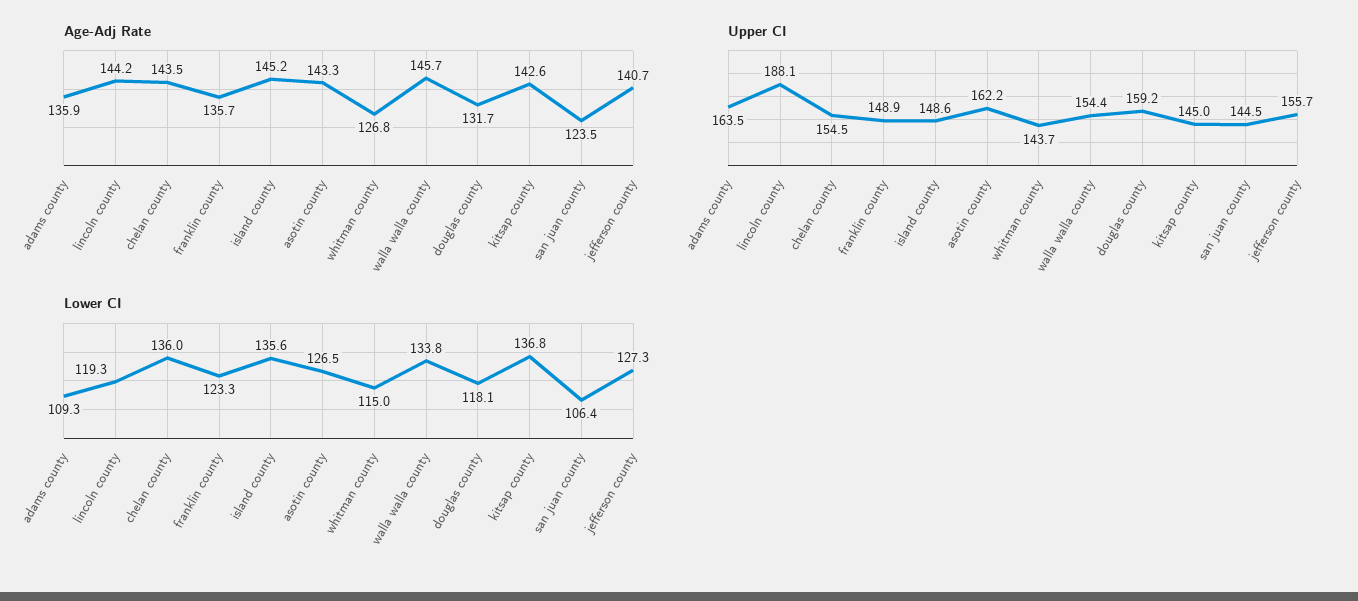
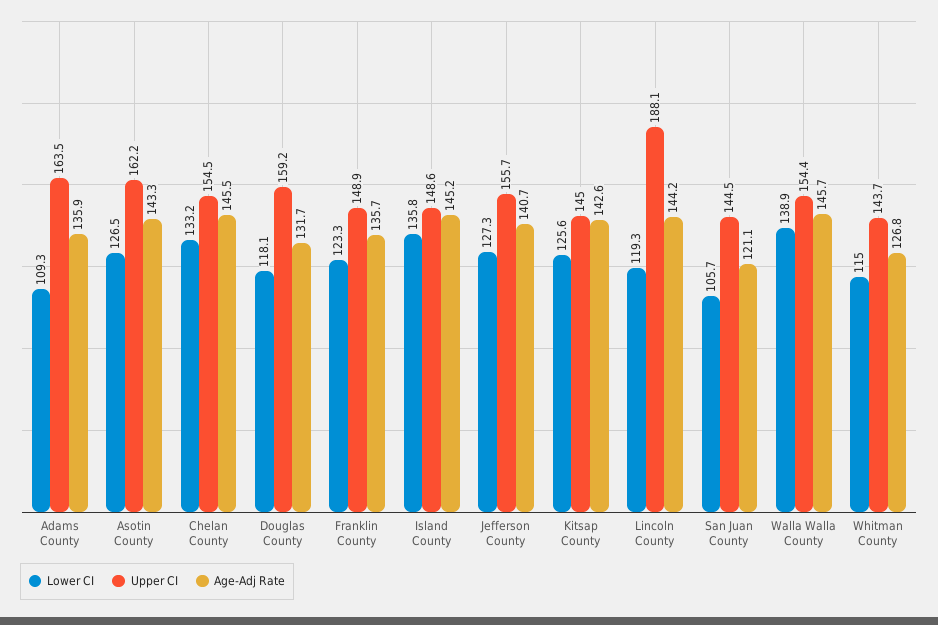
  {
    "Age-Adj Rate": {
      "adams county": 135.9,
      "lincoln county": 144.2,
-     "chelan county": 143.5,
+     "chelan county": 145.5,
      "franklin county": 135.7,
      "island county": 145.2,
      "asotin county": 143.3,
      "whitman county": 126.8,
      "walla walla county": 145.7,
      "douglas county": 131.7,
      "kitsap county": 142.6,
-     "san juan county": 123.5,
+     "san juan county": 121.1,
      "jefferson county": 140.7
    },
    "Upper CI": {
      "adams county": 163.5,
      "lincoln county": 188.1,
      "chelan county": 154.5,
      "franklin county": 148.9,
      "island county": 148.6,
      "asotin county": 162.2,
      "whitman county": 143.7,
      "walla walla county": 154.4,
      "douglas county": 159.2,
      "kitsap county": 145,
      "san juan county": 144.5,
      "jefferson county": 155.7
    },
    "Lower CI": {
      "adams county": 109.3,
      "lincoln county": 119.3,
-     "chelan county": 136,
+     "chelan county": 133.2,
      "franklin county": 123.3,
-     "island county": 135.6,
+     "island county": 135.8,
      "asotin county": 126.5,
      "whitman county": 115,
-     "walla walla county": 133.8,
+     "walla walla county": 138.9,
      "douglas county": 118.1,
-     "kitsap county": 136.8,
+     "kitsap county": 125.6,
-     "san juan county": 106.4,
+     "san juan county": 105.7,
      "jefferson county": 127.3
    }
  }

